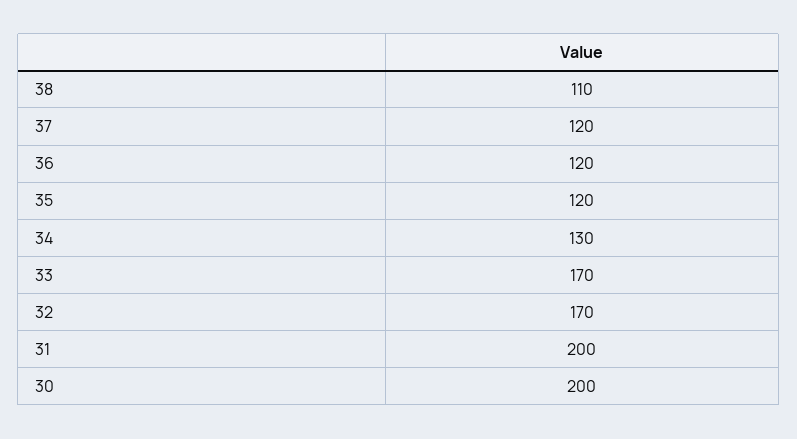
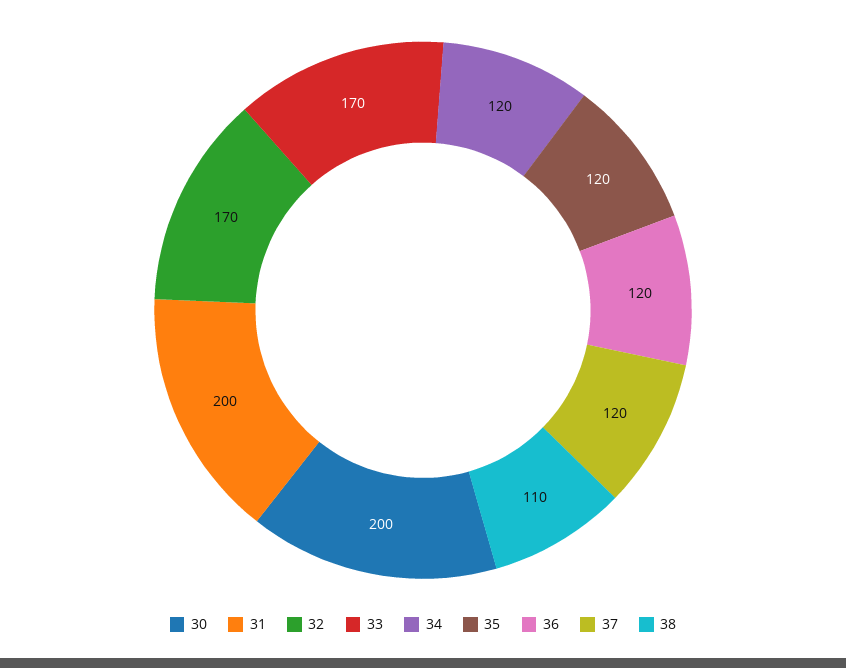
  {
    "38": 110,
    "37": 120,
    "36": 120,
    "35": 120,
-   "34": 130,
+   "34": 120,
    "33": 170,
    "32": 170,
    "31": 200,
    "30": 200
  }

